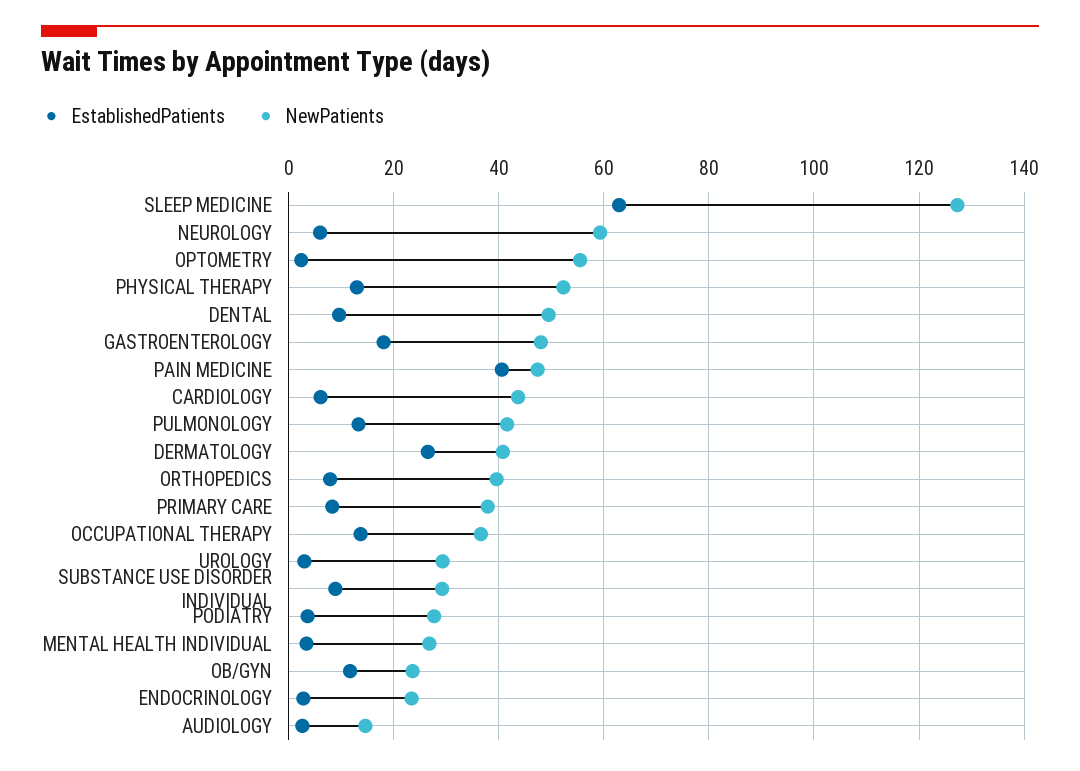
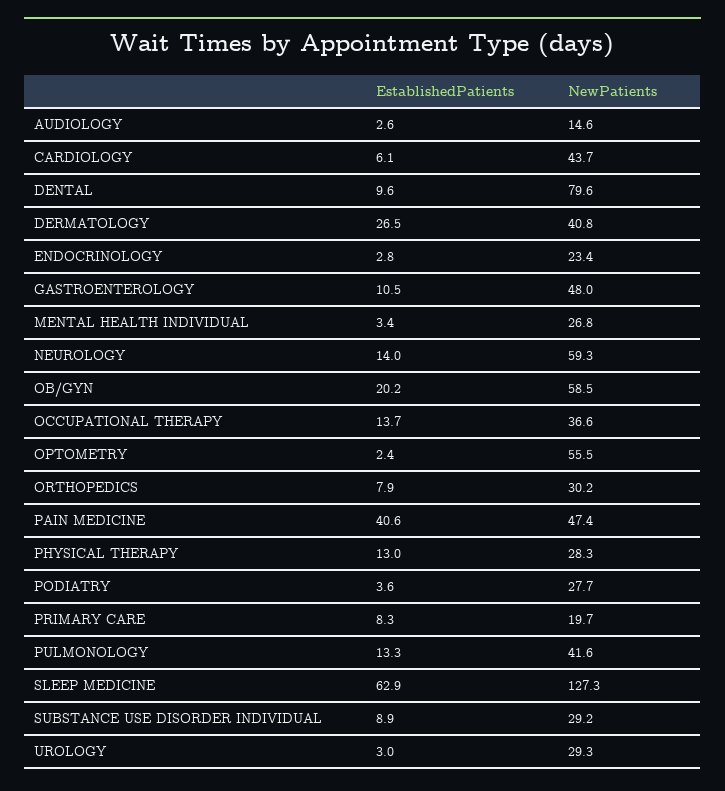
  {
    "EstablishedPatients": {
      "SLEEP MEDICINE": 62.9,
-     "NEUROLOGY": 6,
+     "NEUROLOGY": 14,
      "OPTOMETRY": 2.4,
      "PHYSICAL THERAPY": 13,
      "DENTAL": 9.6,
-     "GASTROENTEROLOGY": 18,
+     "GASTROENTEROLOGY": 10.5,
      "PAIN MEDICINE": 40.6,
      "CARDIOLOGY": 6.1,
      "PULMONOLOGY": 13.3,
      "DERMATOLOGY": 26.5,
      "ORTHOPEDICS": 7.9,
      "PRIMARY CARE": 8.3,
      "OCCUPATIONAL THERAPY": 13.7,
      "UROLOGY": 3,
      "SUBSTANCE USE DISORDER INDIVIDUAL": 8.9,
      "PODIATRY": 3.6,
      "MENTAL HEALTH INDIVIDUAL": 3.4,
-     "OB/GYN": 12,
+     "OB/GYN": 20.2,
      "ENDOCRINOLOGY": 2.8,
      "AUDIOLOGY": 2.6
    },
    "NewPatients": {
      "SLEEP MEDICINE": 127.3,
      "NEUROLOGY": 59.3,
      "OPTOMETRY": 55.5,
-     "PHYSICAL THERAPY": 52,
+     "PHYSICAL THERAPY": 28.3,
-     "DENTAL": 50,
+     "DENTAL": 79.6,
      "GASTROENTEROLOGY": 48,
      "PAIN MEDICINE": 47.4,
      "CARDIOLOGY": 43.7,
      "PULMONOLOGY": 41.6,
      "DERMATOLOGY": 40.8,
-     "ORTHOPEDICS": 40,
+     "ORTHOPEDICS": 30.2,
-     "PRIMARY CARE": 38,
+     "PRIMARY CARE": 19.7,
      "OCCUPATIONAL THERAPY": 36.6,
      "UROLOGY": 29.3,
      "SUBSTANCE USE DISORDER INDIVIDUAL": 29.2,
      "PODIATRY": 27.7,
      "MENTAL HEALTH INDIVIDUAL": 26.8,
-     "OB/GYN": 24,
+     "OB/GYN": 58.5,
      "ENDOCRINOLOGY": 23.4,
      "AUDIOLOGY": 14.6
    }
  }

